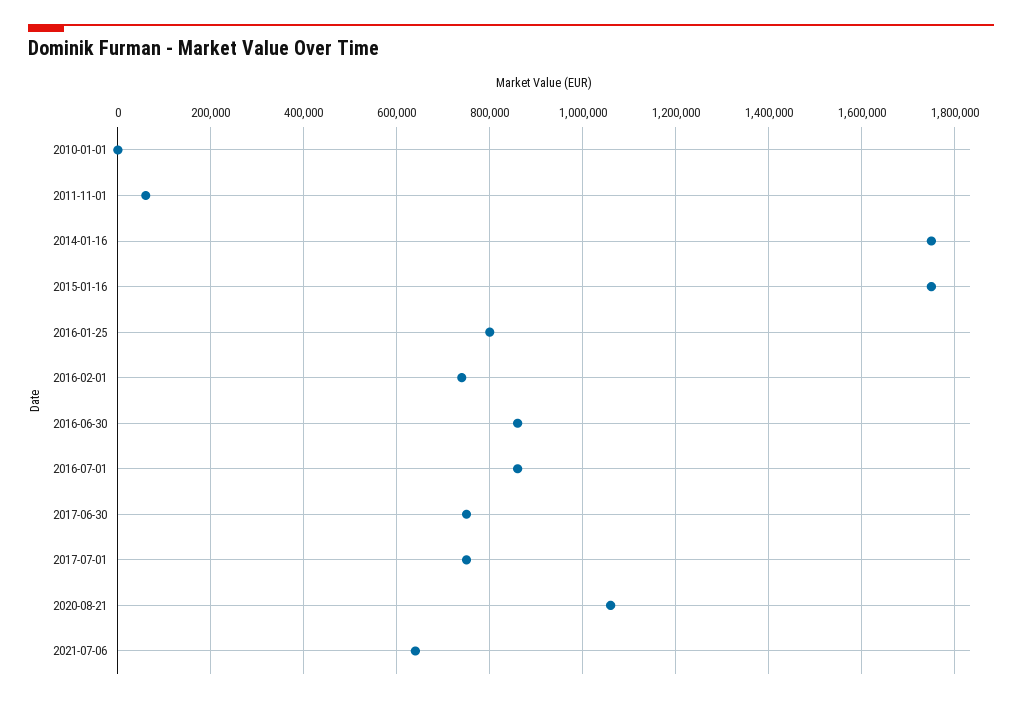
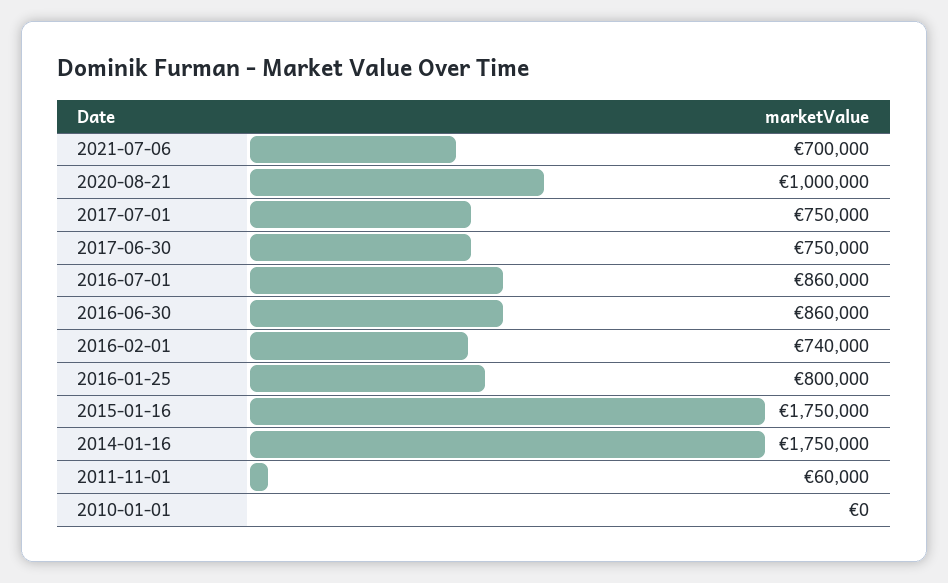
  {
    "2010-01-01": 0,
    "2011-11-01": 60000,
    "2014-01-16": 1750000,
    "2015-01-16": 1750000,
    "2016-01-25": 800000,
    "2016-02-01": 740000,
    "2016-06-30": 860000,
    "2016-07-01": 860000,
    "2017-06-30": 750000,
    "2017-07-01": 750000,
-   "2020-08-21": 1060000,
+   "2020-08-21": 1000000,
-   "2021-07-06": 640000
+   "2021-07-06": 700000
  }

